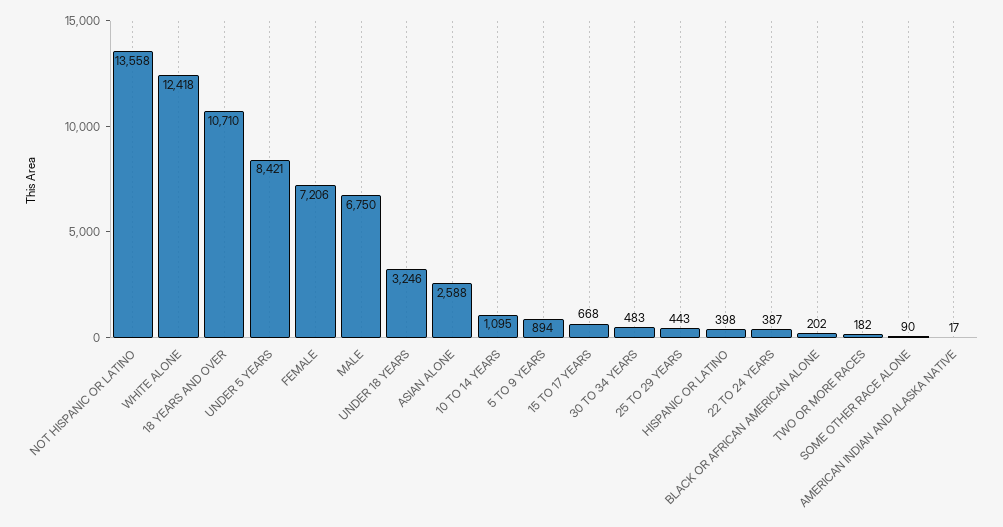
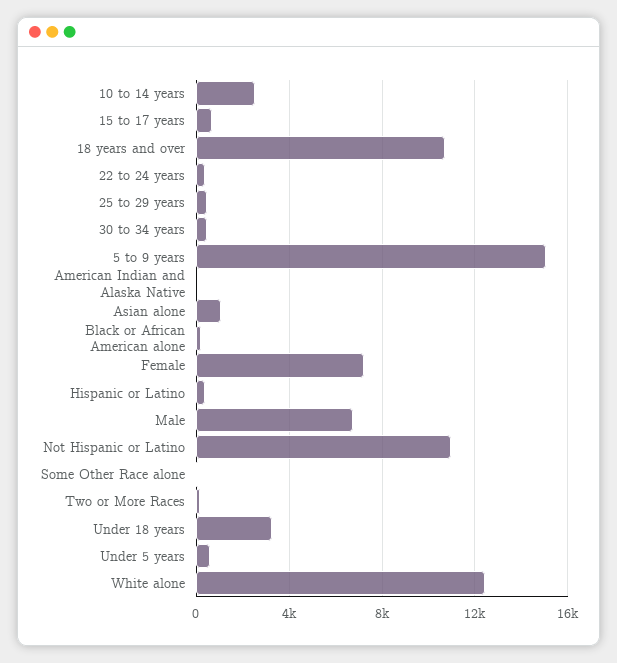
  {
-   "NOT HISPANIC OR LATINO": 13558,
+   "NOT HISPANIC OR LATINO": 11000,
    "WHITE ALONE": 12418,
    "18 YEARS AND OVER": 10710,
-   "UNDER 5 YEARS": 8421,
+   "UNDER 5 YEARS": 500,
    "FEMALE": 7206,
    "MALE": 6750,
    "UNDER 18 YEARS": 3246,
-   "ASIAN ALONE": 2588,
+   "ASIAN ALONE": 1000,
-   "10 TO 14 YEARS": 1095,
+   "10 TO 14 YEARS": 2500,
-   "5 TO 9 YEARS": 894,
+   "5 TO 9 YEARS": 15000,
    "15 TO 17 YEARS": 668,
    "30 TO 34 YEARS": 483,
    "25 TO 29 YEARS": 443,
    "HISPANIC OR LATINO": 398,
    "22 TO 24 YEARS": 387,
    "BLACK OR AFRICAN AMERICAN ALONE": 202,
    "TWO OR MORE RACES": 182,
    "SOME OTHER RACE ALONE": 90,
    "AMERICAN INDIAN AND ALASKA NATIVE": 17
  }

